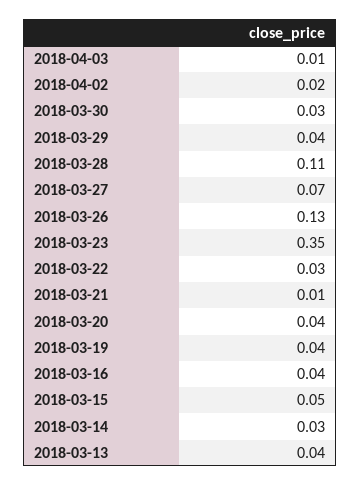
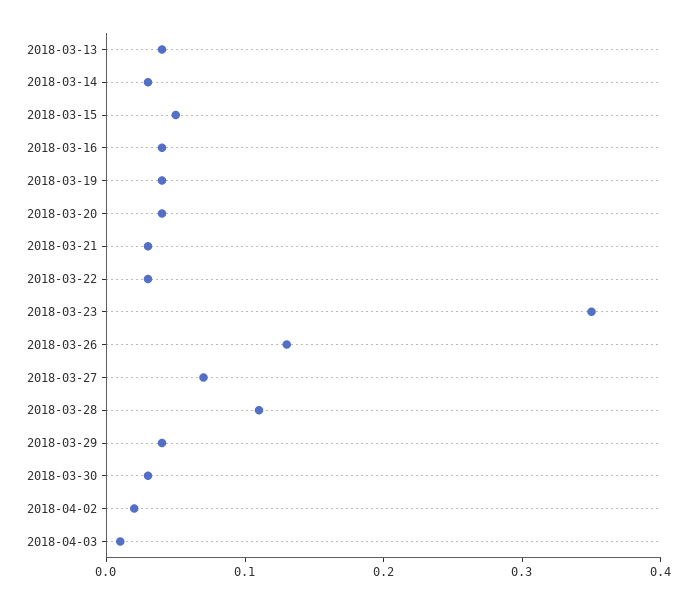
  {
    "2018-04-03": 0.01,
    "2018-04-02": 0.02,
    "2018-03-30": 0.03,
    "2018-03-29": 0.04,
    "2018-03-28": 0.11,
    "2018-03-27": 0.07,
    "2018-03-26": 0.13,
    "2018-03-23": 0.35,
    "2018-03-22": 0.03,
-   "2018-03-21": 0.01,
+   "2018-03-21": 0.03,
    "2018-03-20": 0.04,
    "2018-03-19": 0.04,
    "2018-03-16": 0.04,
    "2018-03-15": 0.05,
    "2018-03-14": 0.03,
    "2018-03-13": 0.04
  }

